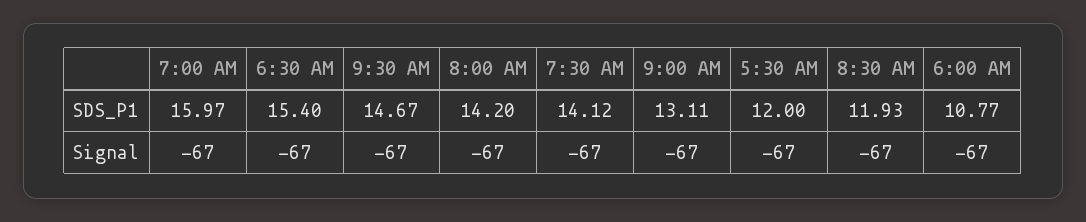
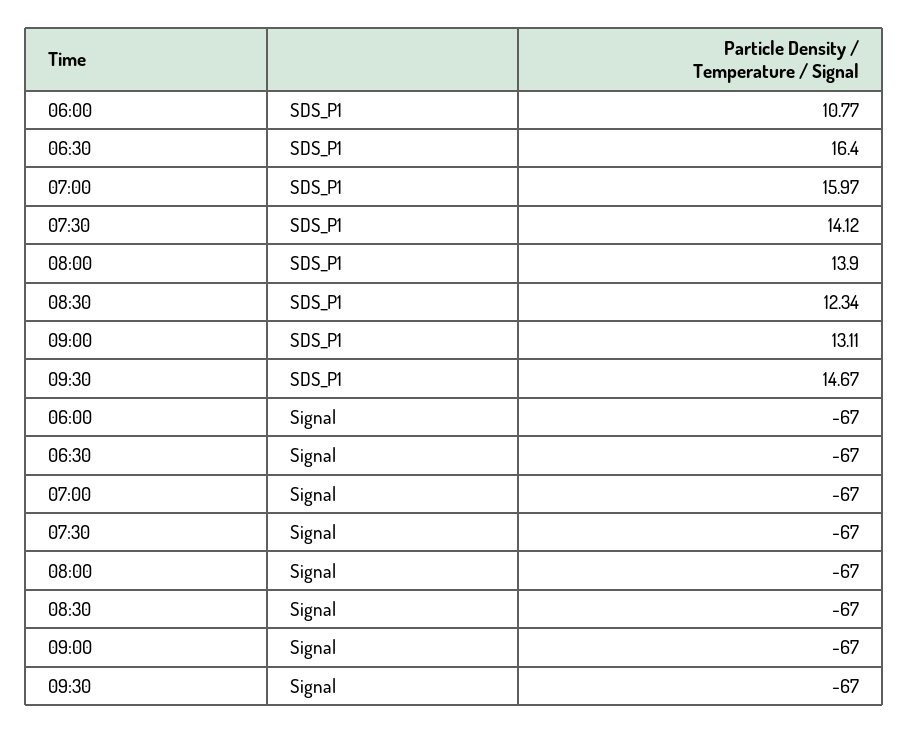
  {
    "7:00 AM": {
      "SDS_P1": 15.97,
      "Signal": -67
    },
    "6:30 AM": {
-     "SDS_P1": 15.4,
+     "SDS_P1": 16.4,
      "Signal": -67
    },
    "9:30 AM": {
      "SDS_P1": 14.67,
      "Signal": -67
    },
    "8:00 AM": {
-     "SDS_P1": 14.2,
+     "SDS_P1": 13.9,
      "Signal": -67
    },
    "7:30 AM": {
      "SDS_P1": 14.12,
      "Signal": -67
    },
    "9:00 AM": {
      "SDS_P1": 13.11,
      "Signal": -67
    },
-   "5:30 AM": {
-     "SDS_P1": 12,
-     "Signal": -67
-   },
    "8:30 AM": {
-     "SDS_P1": 11.93,
+     "SDS_P1": 12.34,
      "Signal": -67
    },
    "6:00 AM": {
      "SDS_P1": 10.77,
      "Signal": -67
    }
  }

